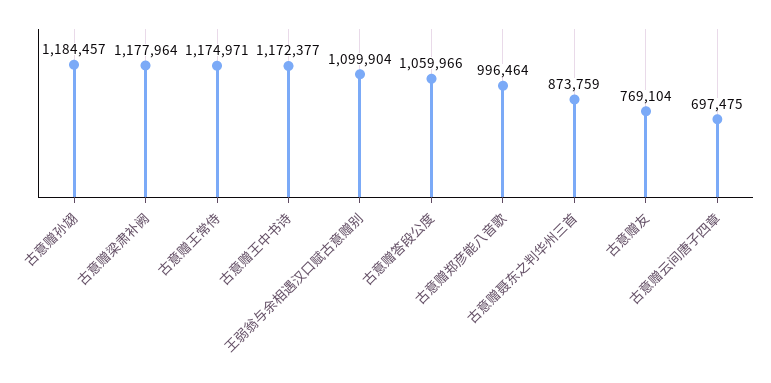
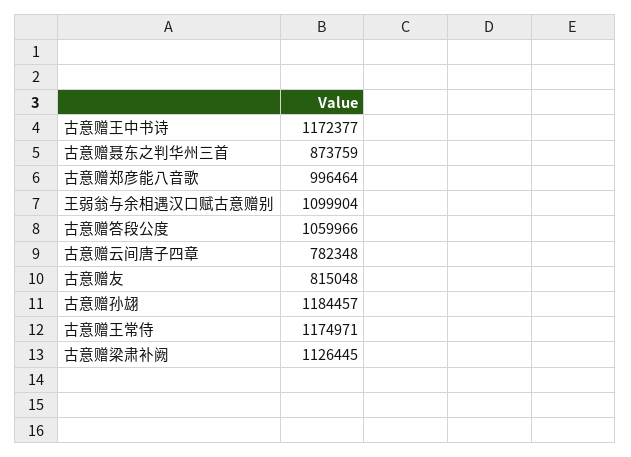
  {
    "古意赠孙翃": 1184457,
-   "古意赠梁肃补阙": 1177964,
+   "古意赠梁肃补阙": 1126445,
    "古意赠王常侍": 1174971,
    "古意赠王中书诗": 1172377,
    "王弱翁与余相遇汉口赋古意赠别": 1099904,
    "古意赠答段公度": 1059966,
    "古意赠郑彦能八音歌": 996464,
    "古意赠聂东之判华州三首": 873759,
-   "古意赠友": 769104,
+   "古意赠友": 815048,
-   "古意赠云间唐子四章": 697475
+   "古意赠云间唐子四章": 782348
  }

